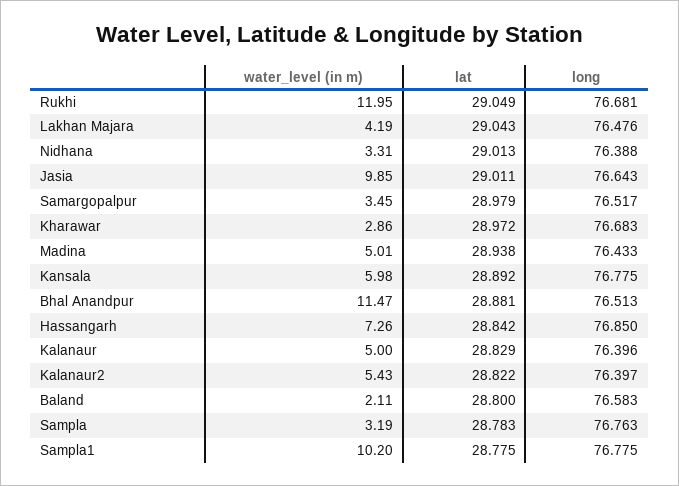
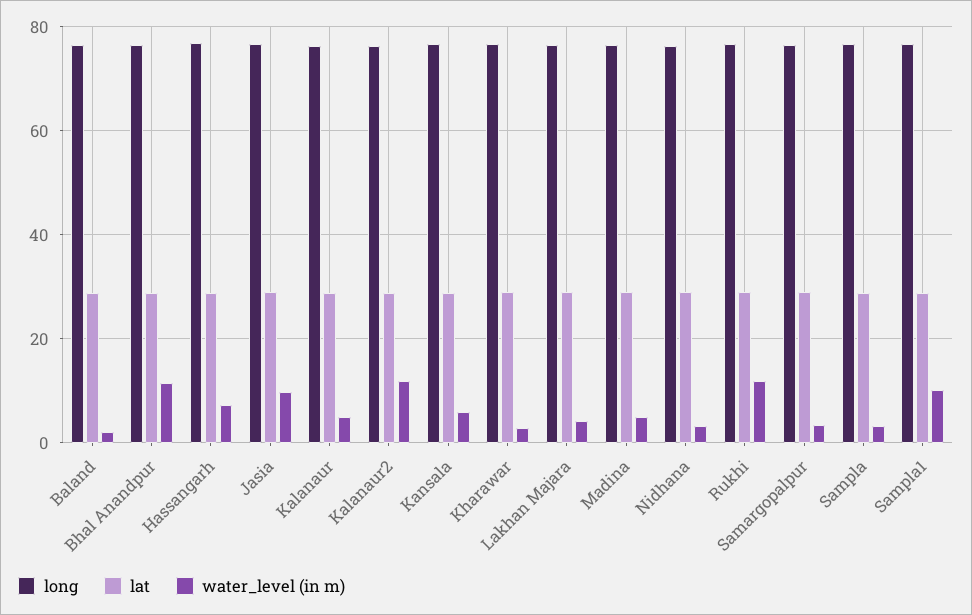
  {
    "water_level (in m)": {
      "Rukhi": 11.95,
      "Lakhan Majara": 4.19,
      "Nidhana": 3.31,
      "Jasia": 9.85,
      "Samargopalpur": 3.45,
      "Kharawar": 2.86,
      "Madina": 5.01,
      "Kansala": 5.98,
      "Bhal Anandpur": 11.47,
      "Hassangarh": 7.26,
      "Kalanaur": 5,
-     "Kalanaur2": 5.43,
+     "Kalanaur2": 12,
      "Baland": 2.11,
      "Sampla": 3.19,
      "Sampla1": 10.2
    },
    "lat": {
      "Rukhi": 29.049,
      "Lakhan Majara": 29.043,
      "Nidhana": 29.013,
      "Jasia": 29.011,
      "Samargopalpur": 28.979,
      "Kharawar": 28.972,
      "Madina": 28.938,
      "Kansala": 28.892,
      "Bhal Anandpur": 28.881,
      "Hassangarh": 28.842,
      "Kalanaur": 28.829,
      "Kalanaur2": 28.822,
      "Baland": 28.8,
      "Sampla": 28.783,
      "Sampla1": 28.775
    },
    "long": {
      "Rukhi": 76.681,
      "Lakhan Majara": 76.476,
      "Nidhana": 76.388,
      "Jasia": 76.643,
      "Samargopalpur": 76.517,
      "Kharawar": 76.683,
      "Madina": 76.433,
      "Kansala": 76.775,
      "Bhal Anandpur": 76.513,
      "Hassangarh": 76.85,
      "Kalanaur": 76.396,
      "Kalanaur2": 76.397,
      "Baland": 76.583,
      "Sampla": 76.763,
      "Sampla1": 76.775
    }
  }

